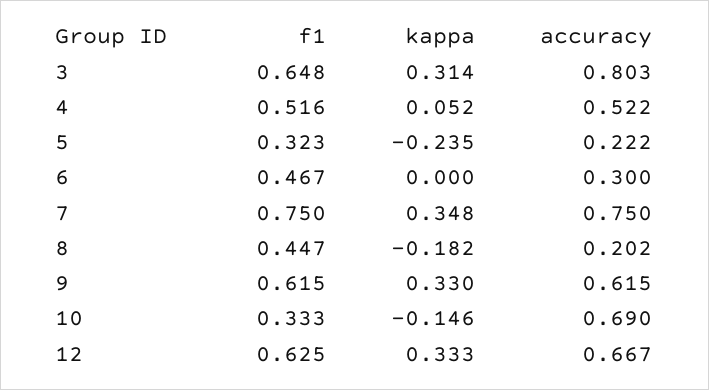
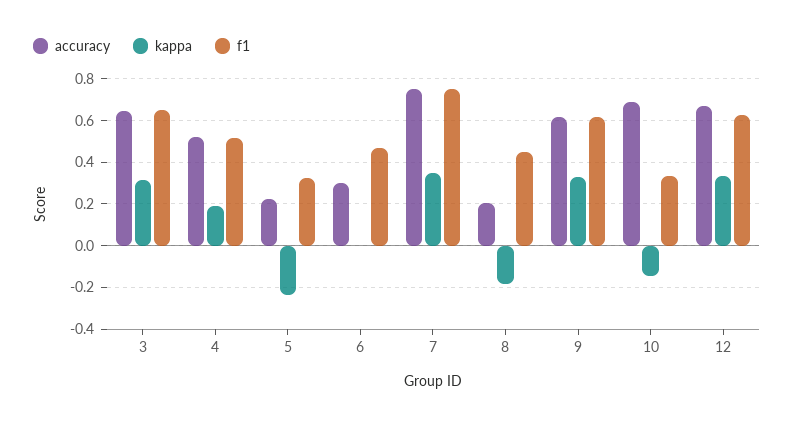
  {
    "f1": {
      "3": 0.648,
      "4": 0.516,
      "5": 0.323,
      "6": 0.467,
      "7": 0.75,
      "8": 0.447,
      "9": 0.615,
      "10": 0.333,
      "12": 0.625
    },
    "kappa": {
      "3": 0.314,
-     "4": 0.052,
+     "4": 0.2,
      "5": -0.235,
      "6": 0,
      "7": 0.348,
      "8": -0.182,
      "9": 0.33,
      "10": -0.146,
      "12": 0.333
    },
    "accuracy": {
-     "3": 0.803,
+     "3": 0.65,
      "4": 0.522,
      "5": 0.222,
      "6": 0.3,
      "7": 0.75,
      "8": 0.202,
      "9": 0.615,
      "10": 0.69,
      "12": 0.667
    }
  }

